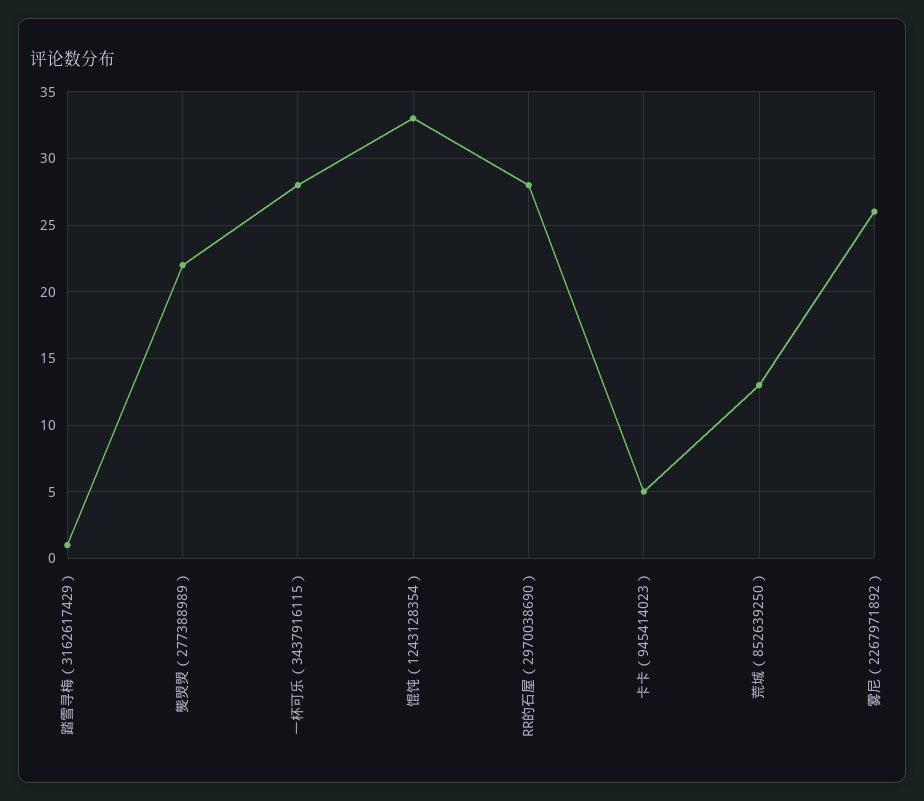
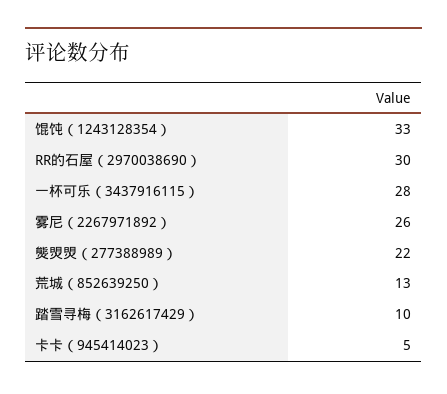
  {
-   "踏雪寻梅（3162617429）": 1,
+   "踏雪寻梅（3162617429）": 10,
    "熋焽焽（277388989）": 22,
    "一杯可乐（3437916115）": 28,
    "馄饨（1243128354）": 33,
-   "RR的石屋（2970038690）": 28,
+   "RR的石屋（2970038690）": 30,
    "卡卡（945414023）": 5,
    "荒城（852639250）": 13,
    "雾尼（2267971892）": 26
  }

